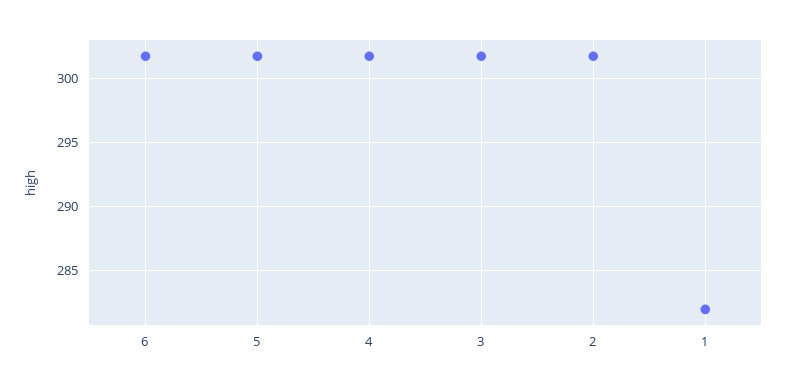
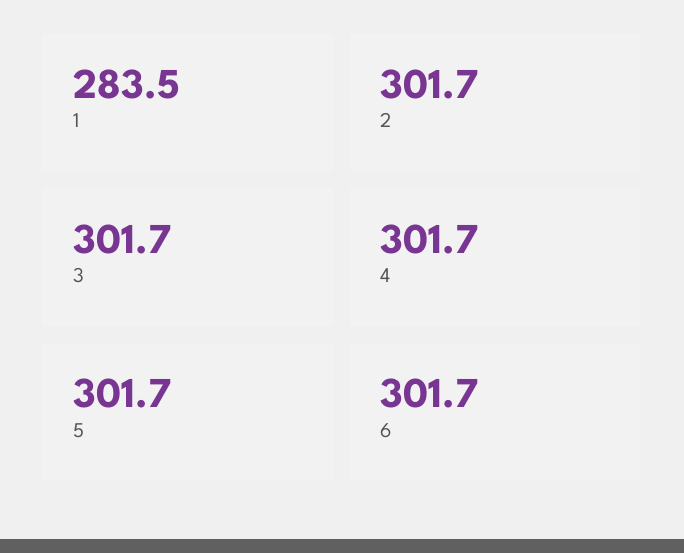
  {
    "6": 301.7,
    "5": 301.7,
    "4": 301.7,
    "3": 301.7,
    "2": 301.7,
-   "1": 282
+   "1": 283.5
  }

